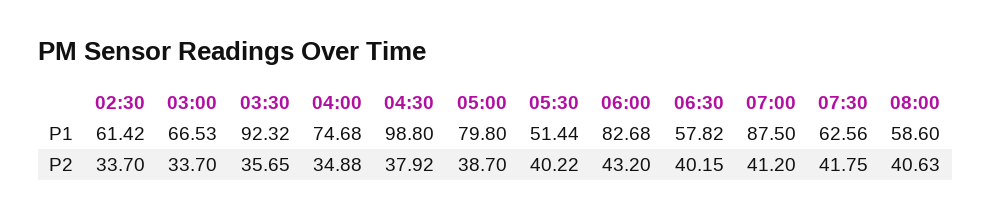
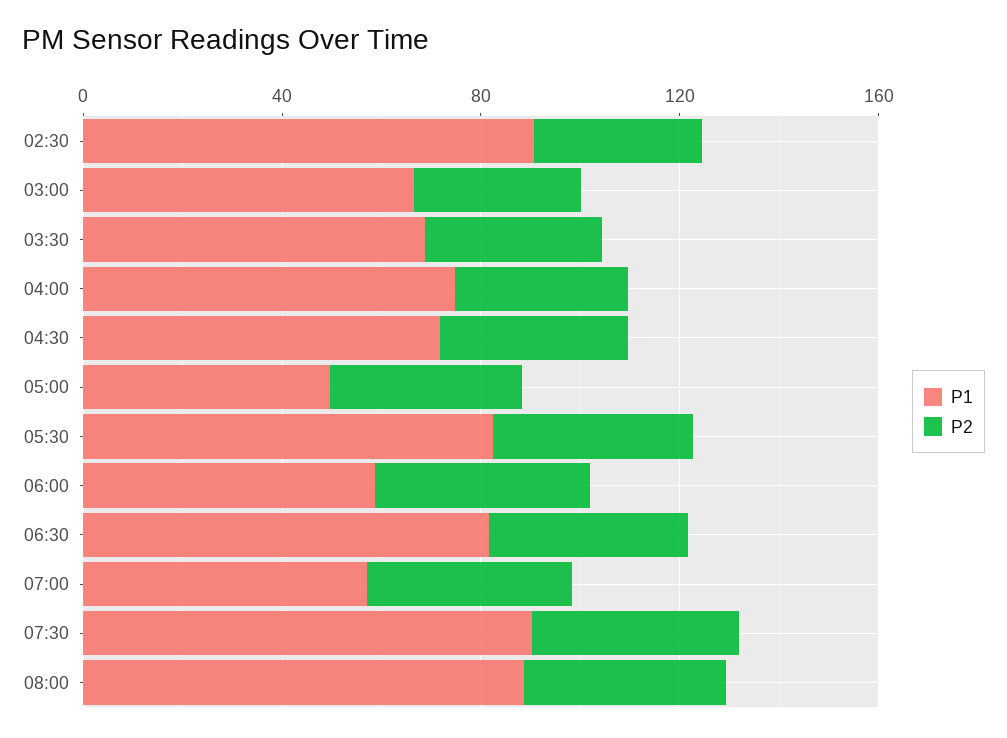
  {
    "P1": {
-     "02:30": 61.42,
+     "02:30": 90,
      "03:00": 66.53,
-     "03:30": 92.32,
+     "03:30": 70,
      "04:00": 74.68,
-     "04:30": 98.8,
+     "04:30": 70,
-     "05:00": 79.8,
+     "05:00": 50,
-     "05:30": 51.44,
+     "05:30": 80,
-     "06:00": 82.68,
+     "06:00": 60,
-     "06:30": 57.82,
+     "06:30": 80,
-     "07:00": 87.5,
+     "07:00": 60,
-     "07:30": 62.56,
+     "07:30": 90,
-     "08:00": 58.6
+     "08:00": 90
    },
    "P2": {
      "02:30": 33.7,
      "03:00": 33.7,
      "03:30": 35.65,
      "04:00": 34.88,
      "04:30": 37.92,
      "05:00": 38.7,
      "05:30": 40.22,
      "06:00": 43.2,
      "06:30": 40.15,
      "07:00": 41.2,
      "07:30": 41.75,
      "08:00": 40.63
    }
  }

